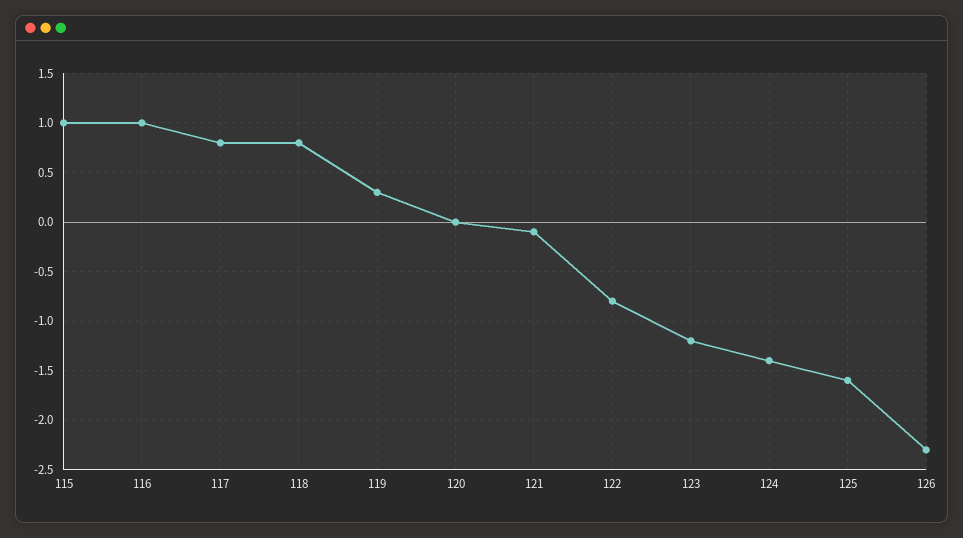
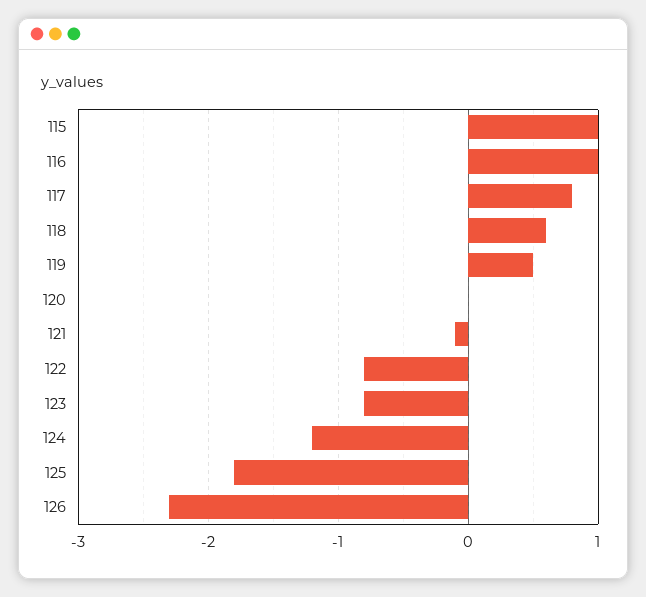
  {
    "115": 1,
    "116": 1,
    "117": 0.8,
-   "118": 0.8,
+   "118": 0.6,
-   "119": 0.3,
+   "119": 0.5,
    "120": 0,
    "121": -0.1,
    "122": -0.8,
-   "123": -1.2,
+   "123": -0.8,
-   "124": -1.4,
+   "124": -1.2,
-   "125": -1.6,
+   "125": -1.8,
    "126": -2.3
  }

